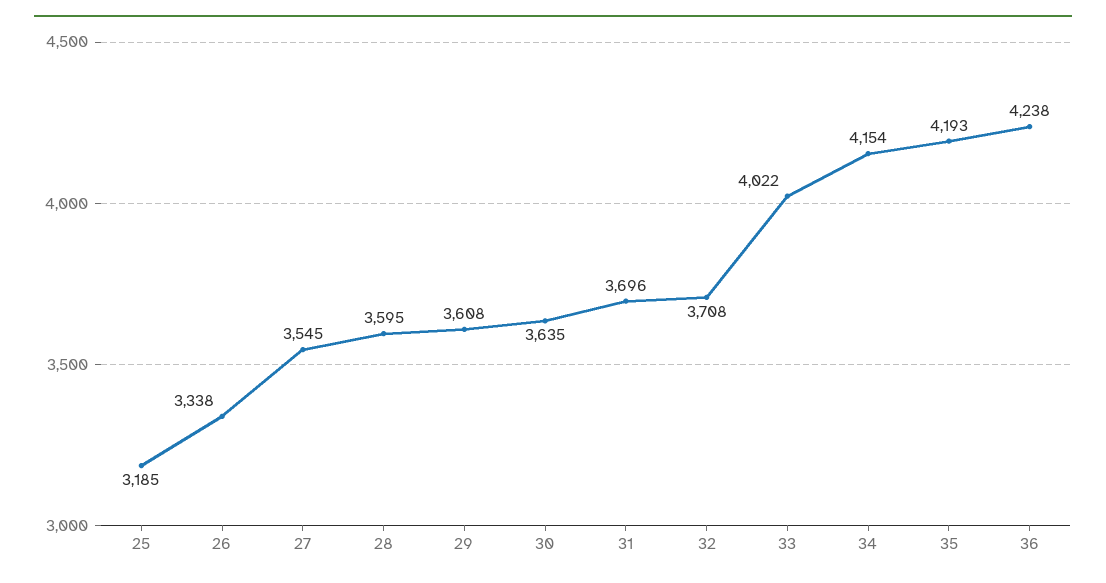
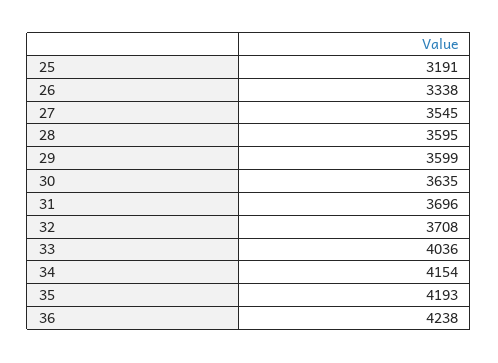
  {
-   "25": 3185,
+   "25": 3191,
    "26": 3338,
    "27": 3545,
    "28": 3595,
-   "29": 3608,
+   "29": 3599,
    "30": 3635,
    "31": 3696,
    "32": 3708,
-   "33": 4022,
+   "33": 4036,
    "34": 4154,
    "35": 4193,
    "36": 4238
  }

